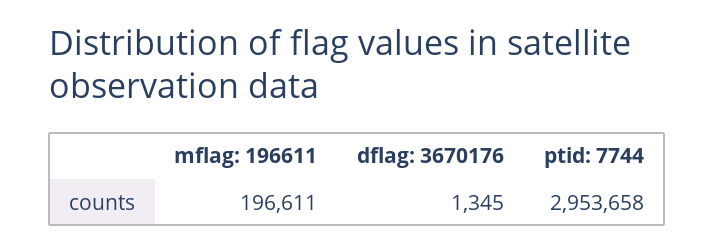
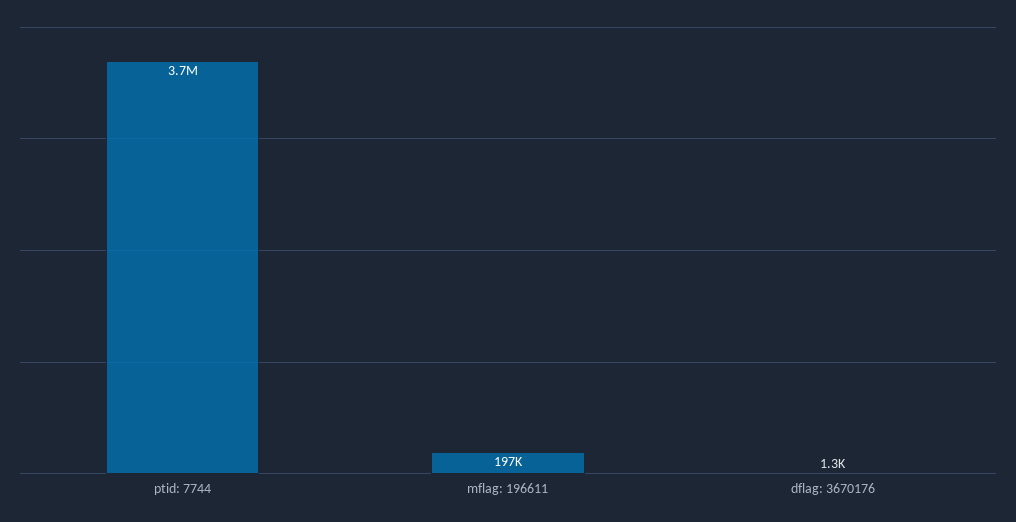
  {
    "mflag: 196611": 196611,
    "dflag: 3670176": 1345,
-   "ptid: 7744": 2953658
+   "ptid: 7744": 3700000
  }

